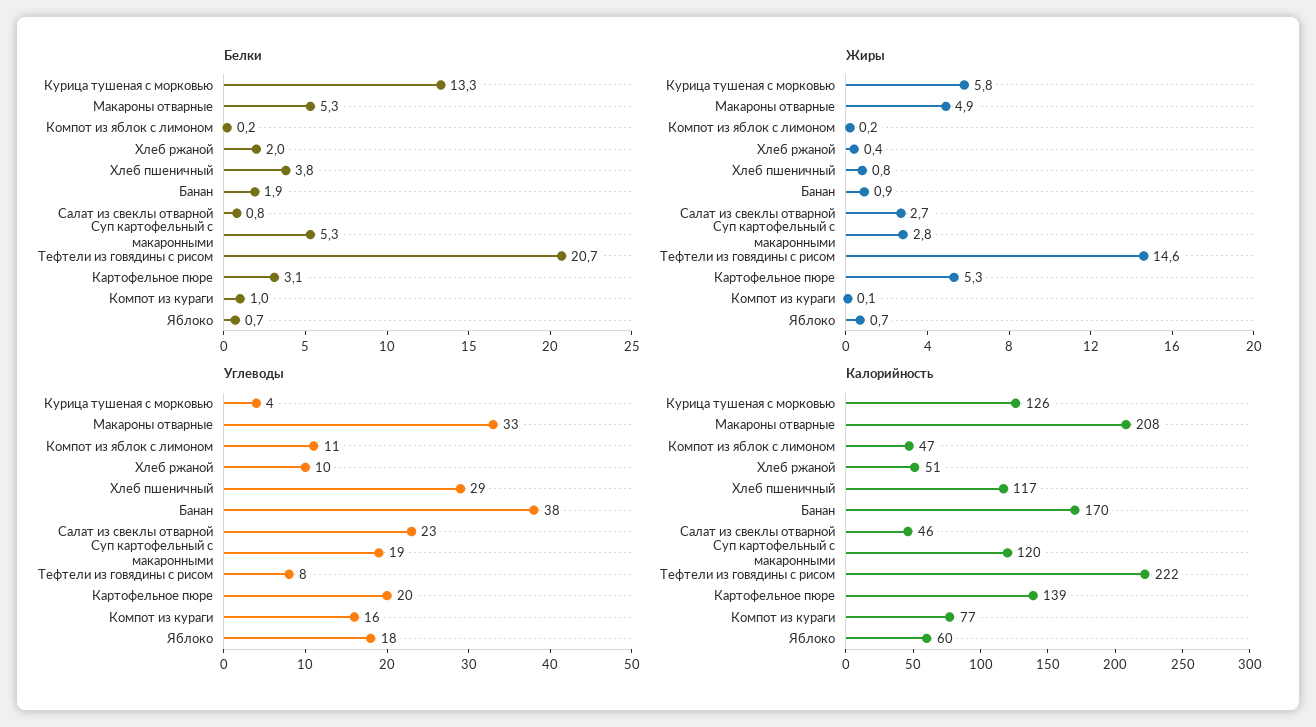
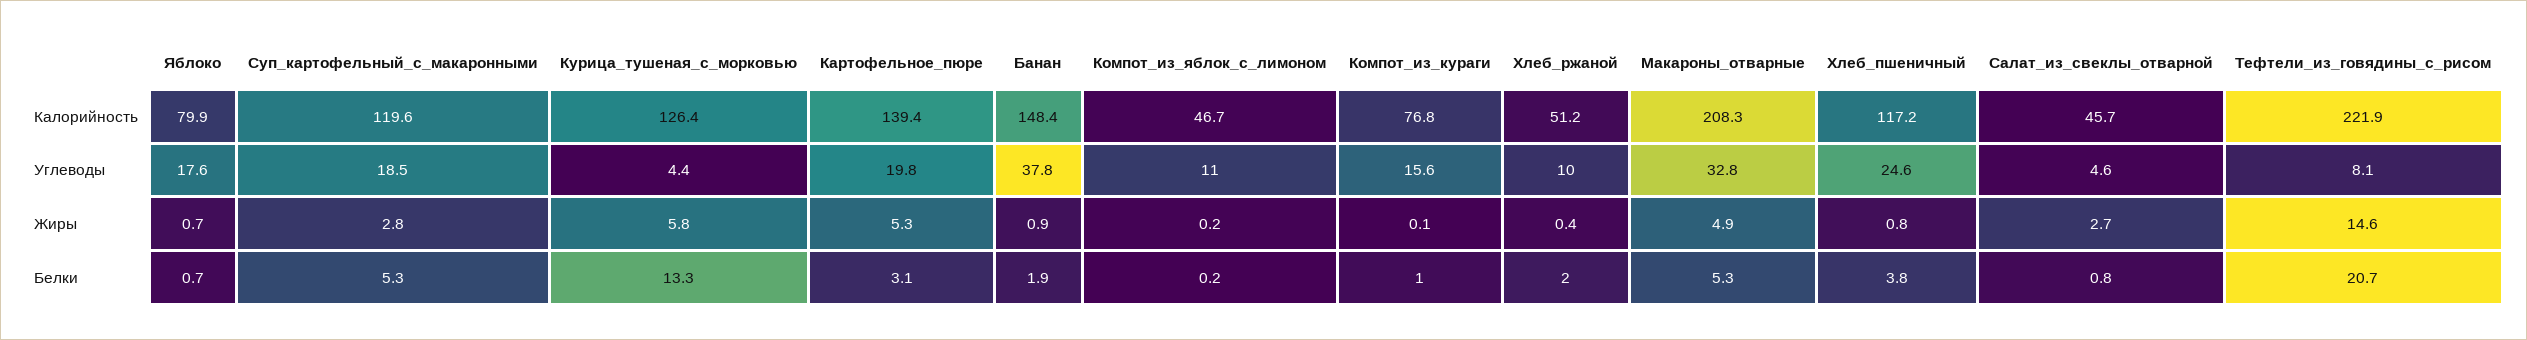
  {
    "Белки": {
      "Курица тушеная с морковью": 13.3,
      "Макароны отварные": 5.3,
      "Компот из яблок с лимоном": 0.2,
      "Хлеб ржаной": 2,
      "Хлеб пшеничный": 3.8,
      "Банан": 1.9,
      "Салат из свеклы отварной": 0.8,
      "Суп картофельный с макаронными": 5.3,
      "Тефтели из говядины с рисом": 20.7,
      "Картофельное пюре": 3.1,
      "Компот из кураги": 1,
      "Яблоко": 0.7
    },
    "Жиры": {
      "Курица тушеная с морковью": 5.8,
      "Макароны отварные": 4.9,
      "Компот из яблок с лимоном": 0.2,
      "Хлеб ржаной": 0.4,
      "Хлеб пшеничный": 0.8,
      "Банан": 0.9,
      "Салат из свеклы отварной": 2.7,
      "Суп картофельный с макаронными": 2.8,
      "Тефтели из говядины с рисом": 14.6,
      "Картофельное пюре": 5.3,
      "Компот из кураги": 0.1,
      "Яблоко": 0.7
    },
    "Углеводы": {
      "Курица тушеная с морковью": 4.4,
      "Макароны отварные": 32.8,
      "Компот из яблок с лимоном": 11,
      "Хлеб ржаной": 10,
-     "Хлеб пшеничный": 29,
+     "Хлеб пшеничный": 24.6,
      "Банан": 37.8,
-     "Салат из свеклы отварной": 23,
+     "Салат из свеклы отварной": 4.6,
      "Суп картофельный с макаронными": 18.5,
      "Тефтели из говядины с рисом": 8.1,
      "Картофельное пюре": 19.8,
      "Компот из кураги": 15.6,
      "Яблоко": 17.6
    },
    "Калорийность": {
      "Курица тушеная с морковью": 126.4,
      "Макароны отварные": 208.3,
      "Компот из яблок с лимоном": 46.7,
      "Хлеб ржаной": 51.2,
      "Хлеб пшеничный": 117.2,
-     "Банан": 170,
+     "Банан": 148.4,
      "Салат из свеклы отварной": 45.7,
      "Суп картофельный с макаронными": 119.6,
      "Тефтели из говядины с рисом": 221.9,
      "Картофельное пюре": 139.4,
      "Компот из кураги": 76.8,
-     "Яблоко": 60
+     "Яблоко": 79.9
    }
  }

